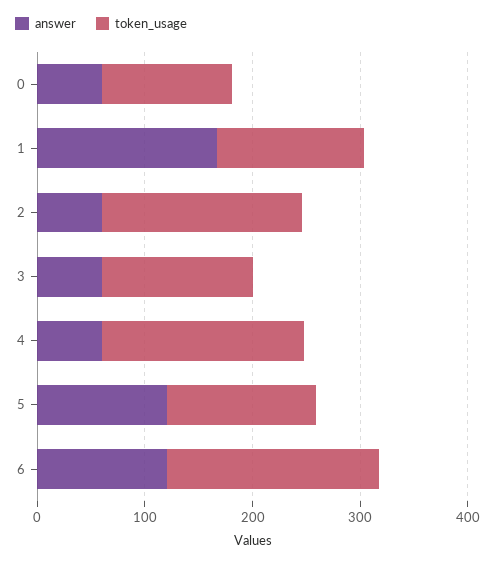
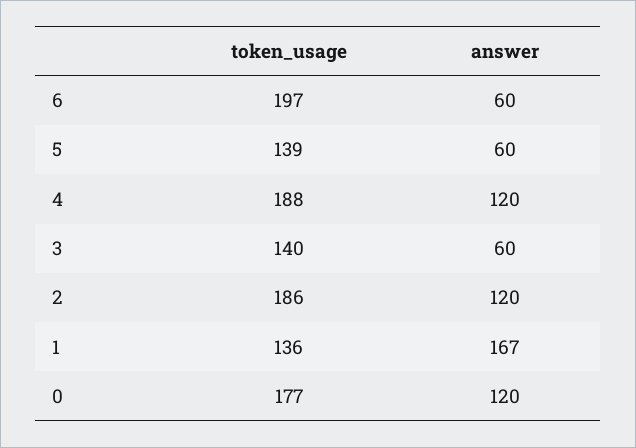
  {
    "answer": {
-     "0": 60,
+     "0": 120,
      "1": 167,
-     "2": 60,
+     "2": 120,
      "3": 60,
-     "4": 60,
+     "4": 120,
-     "5": 120,
+     "5": 60,
-     "6": 120
+     "6": 60
    },
    "token_usage": {
-     "0": 120,
+     "0": 177,
      "1": 136,
      "2": 186,
      "3": 140,
      "4": 188,
      "5": 139,
      "6": 197
    }
  }

